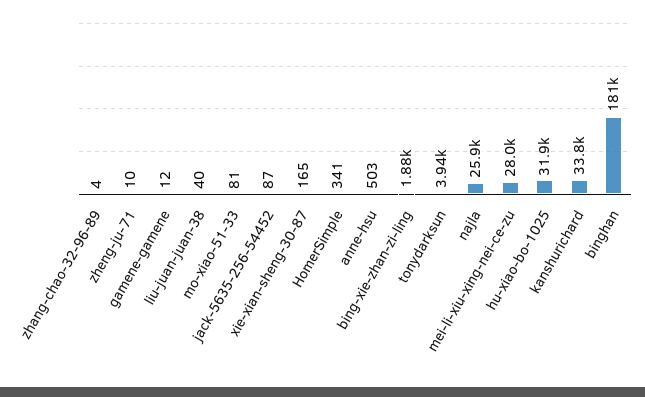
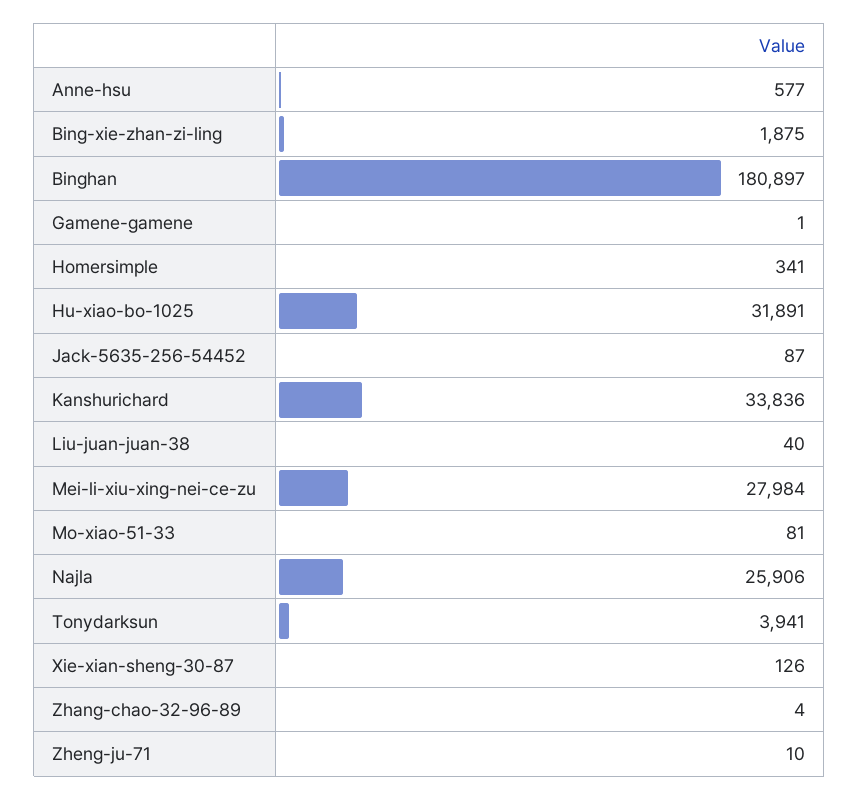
  {
    "zhang-chao-32-96-89": 4,
    "zheng-ju-71": 10,
-   "gamene-gamene": 12,
+   "gamene-gamene": 1,
    "liu-juan-juan-38": 40,
    "mo-xiao-51-33": 81,
    "jack-5635-256-54452": 87,
-   "xie-xian-sheng-30-87": 165,
+   "xie-xian-sheng-30-87": 126,
    "HomerSimple": 341,
-   "anne-hsu": 503,
+   "anne-hsu": 577,
    "bing-xie-zhan-zi-ling": 1875,
    "tonydarksun": 3941,
    "najla": 25906,
    "mei-li-xiu-xing-nei-ce-zu": 27984,
    "hu-xiao-bo-1025": 31891,
    "kanshurichard": 33836,
    "binghan": 180897
  }

